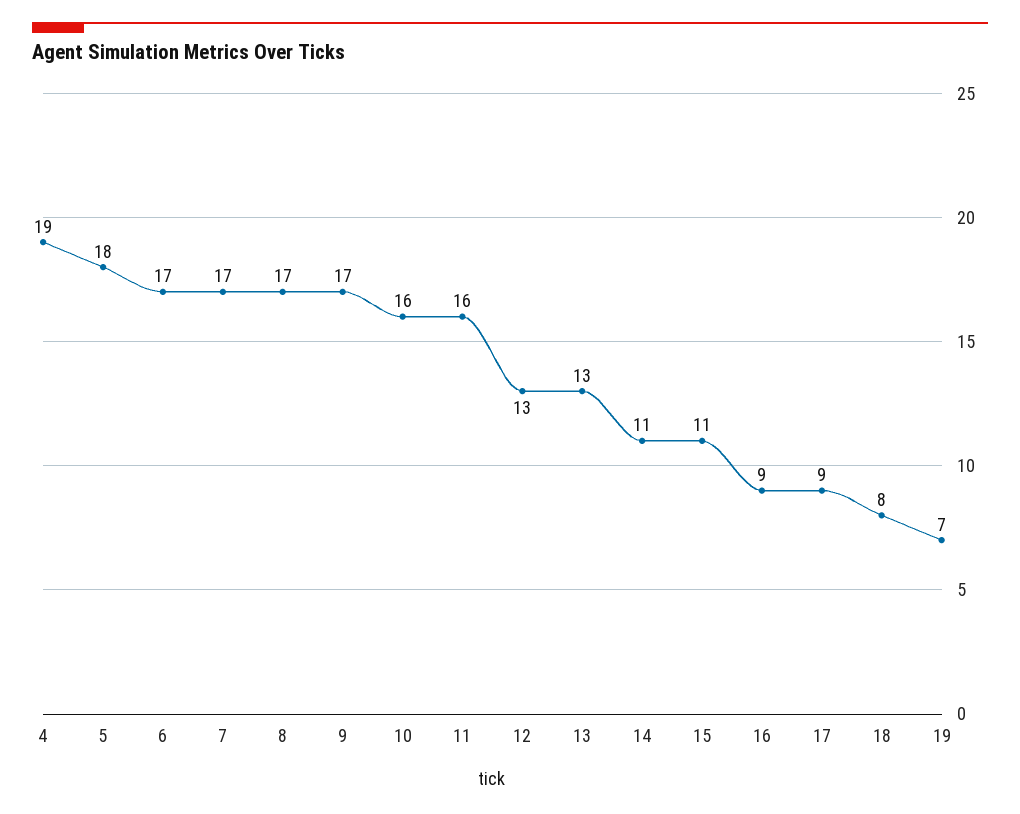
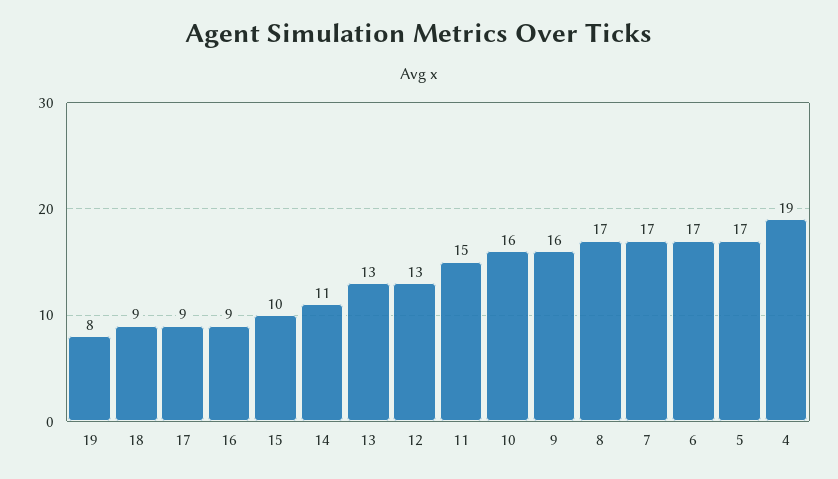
  {
    "4": 19,
-   "5": 18,
+   "5": 17,
    "6": 17,
    "7": 17,
    "8": 17,
-   "9": 17,
+   "9": 16,
    "10": 16,
-   "11": 16,
+   "11": 15,
    "12": 13,
    "13": 13,
    "14": 11,
-   "15": 11,
+   "15": 10,
    "16": 9,
    "17": 9,
-   "18": 8,
+   "18": 9,
-   "19": 7
+   "19": 8
  }

